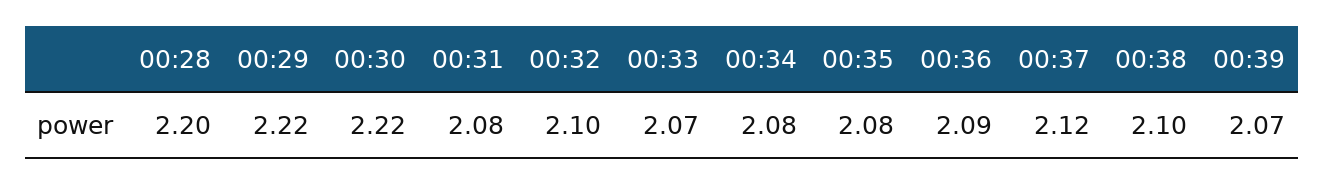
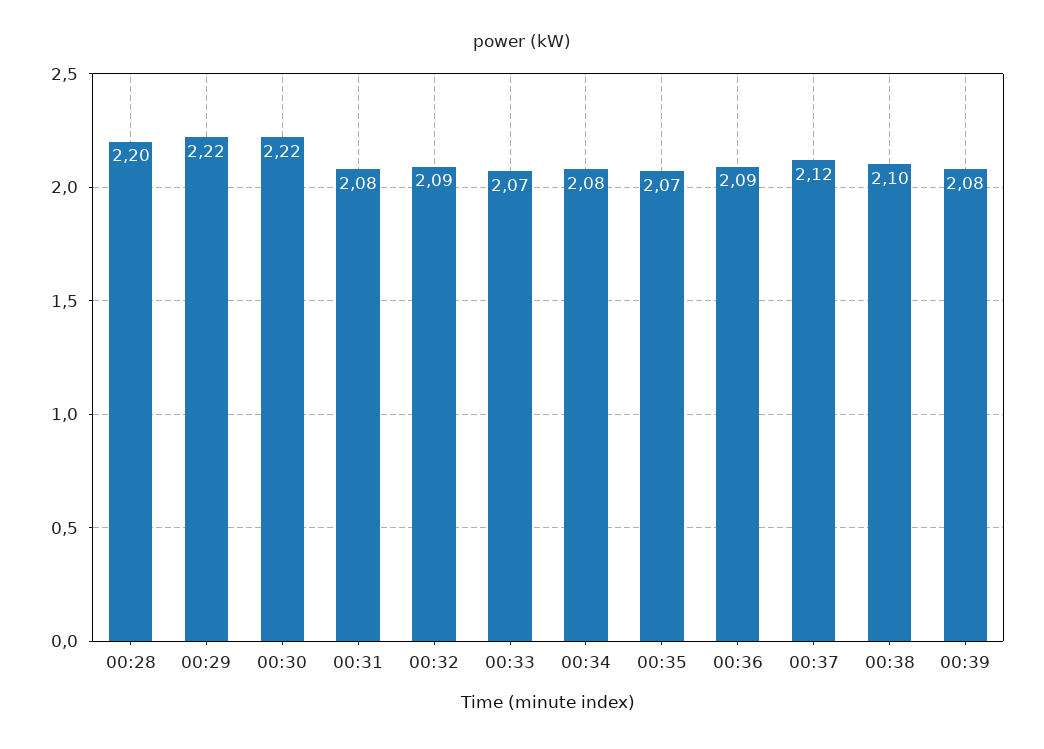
  {
    "00:28": 2.2,
    "00:29": 2.22,
    "00:30": 2.22,
    "00:31": 2.08,
-   "00:32": 2.1,
+   "00:32": 2.09,
    "00:33": 2.07,
    "00:34": 2.08,
-   "00:35": 2.08,
+   "00:35": 2.07,
    "00:36": 2.09,
    "00:37": 2.12,
    "00:38": 2.1,
-   "00:39": 2.07
+   "00:39": 2.08
  }

